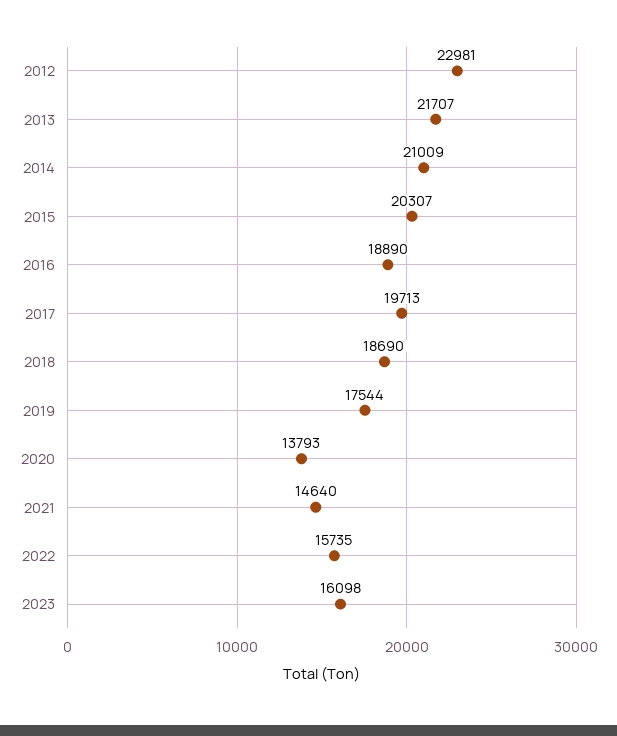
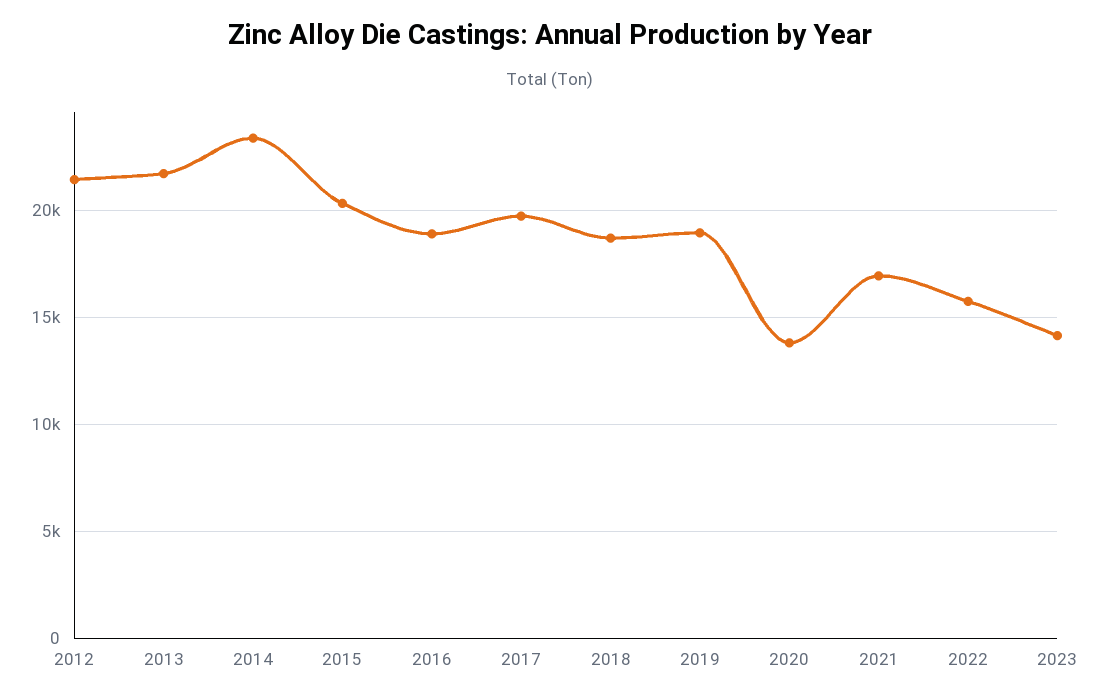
  {
-   "2012": 22981,
+   "2012": 21500,
    "2013": 21707,
-   "2014": 21009,
+   "2014": 23500,
    "2015": 20307,
    "2016": 18890,
    "2017": 19713,
    "2018": 18690,
-   "2019": 17544,
+   "2019": 19000,
    "2020": 13793,
-   "2021": 14640,
+   "2021": 17000,
    "2022": 15735,
-   "2023": 16098
+   "2023": 14000
  }

